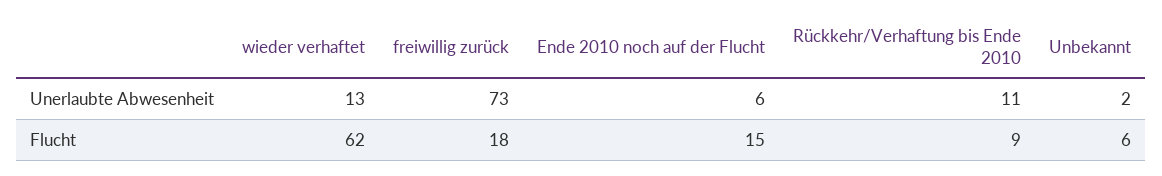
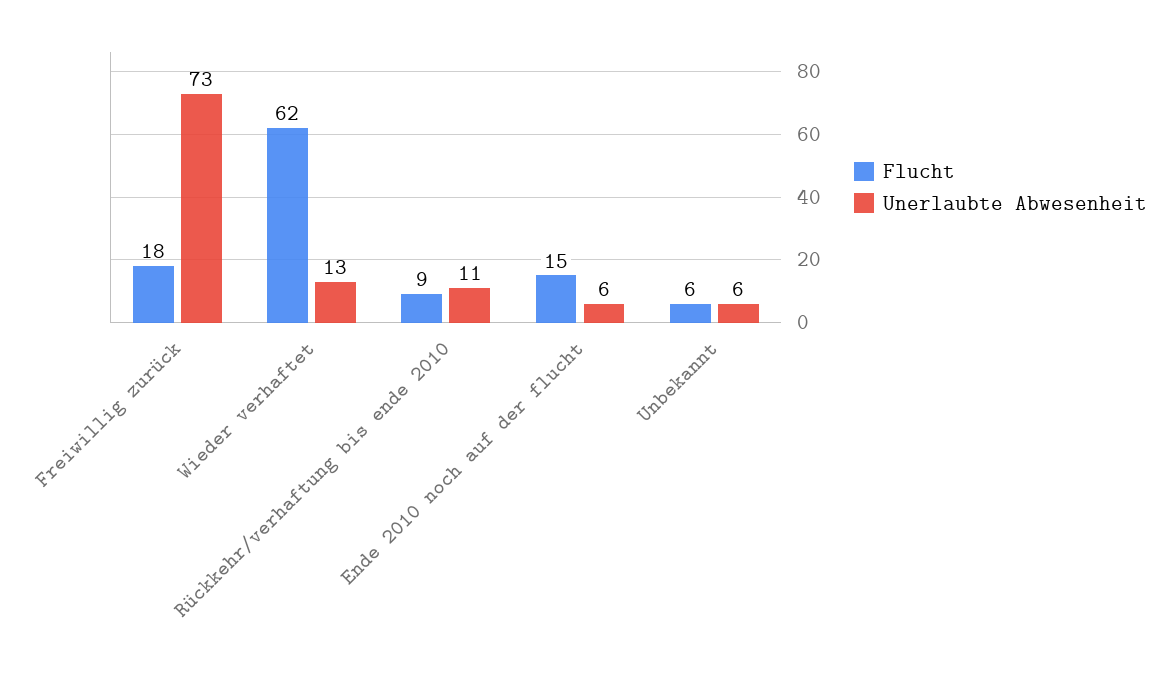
  {
    "Unerlaubte Abwesenheit": {
      "wieder verhaftet": 13,
      "freiwillig zurück": 73,
      "Ende 2010 noch auf der Flucht": 6,
      "Rückkehr/Verhaftung bis Ende 2010": 11,
-     "Unbekannt": 2
+     "Unbekannt": 6
    },
    "Flucht": {
      "wieder verhaftet": 62,
      "freiwillig zurück": 18,
      "Ende 2010 noch auf der Flucht": 15,
      "Rückkehr/Verhaftung bis Ende 2010": 9,
      "Unbekannt": 6
    }
  }

